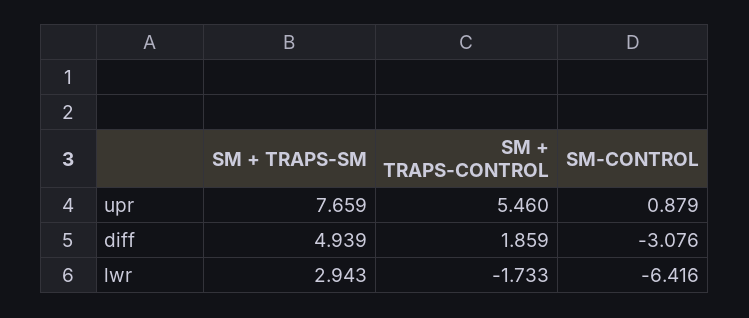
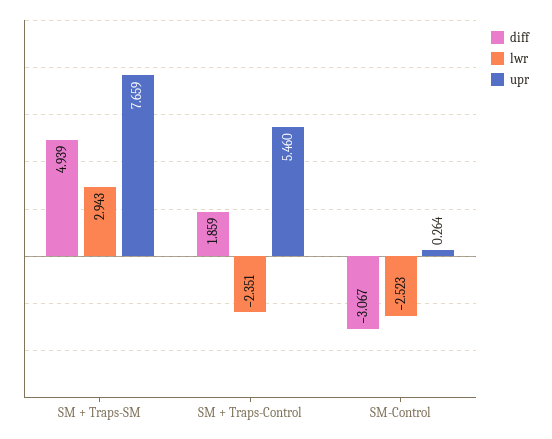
  {
    "upr": {
      "SM + TRAPS-SM": 7.659,
      "SM + TRAPS-CONTROL": 5.46,
-     "SM-CONTROL": 0.879
+     "SM-CONTROL": 0.264
    },
    "diff": {
      "SM + TRAPS-SM": 4.939,
      "SM + TRAPS-CONTROL": 1.859,
-     "SM-CONTROL": -3.076
+     "SM-CONTROL": -3.067
    },
    "lwr": {
      "SM + TRAPS-SM": 2.943,
-     "SM + TRAPS-CONTROL": -1.733,
+     "SM + TRAPS-CONTROL": -2.351,
-     "SM-CONTROL": -6.416
+     "SM-CONTROL": -2.523
    }
  }

